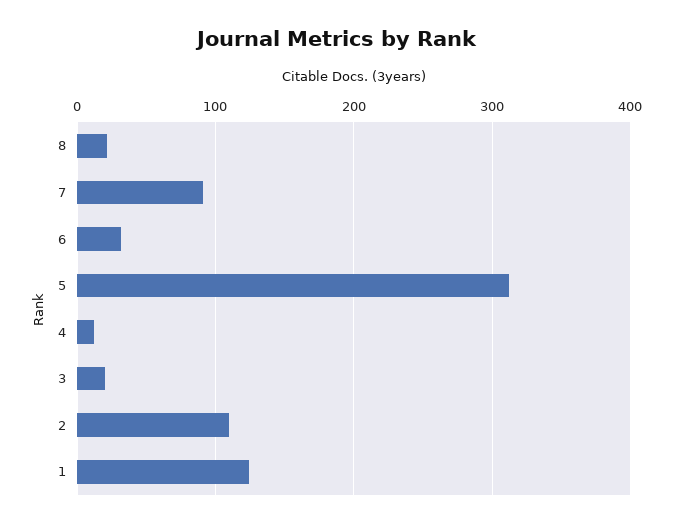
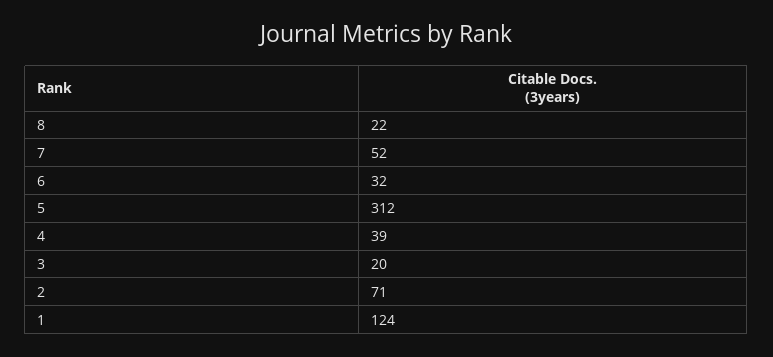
  {
    "8": 22,
-   "7": 90,
+   "7": 52,
    "6": 32,
    "5": 312,
-   "4": 10,
+   "4": 39,
    "3": 20,
-   "2": 110,
+   "2": 71,
    "1": 124
  }

